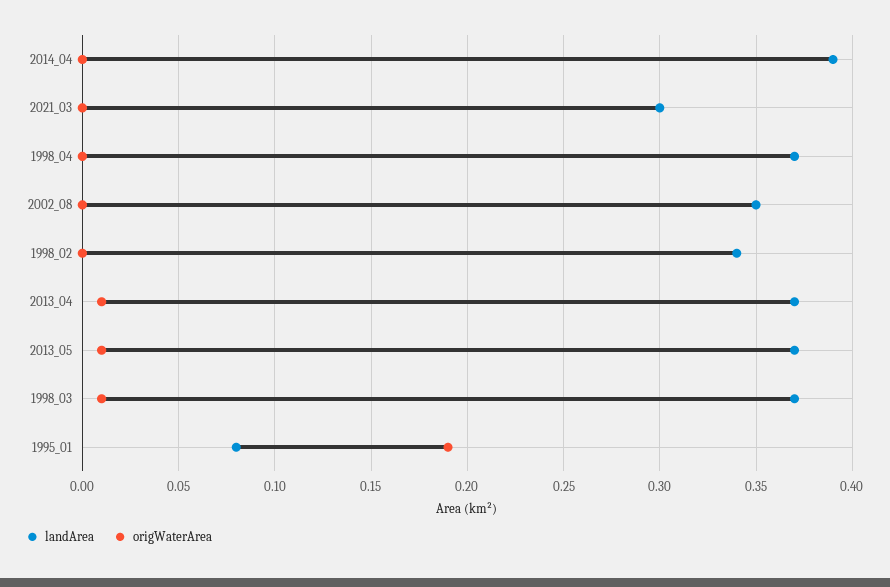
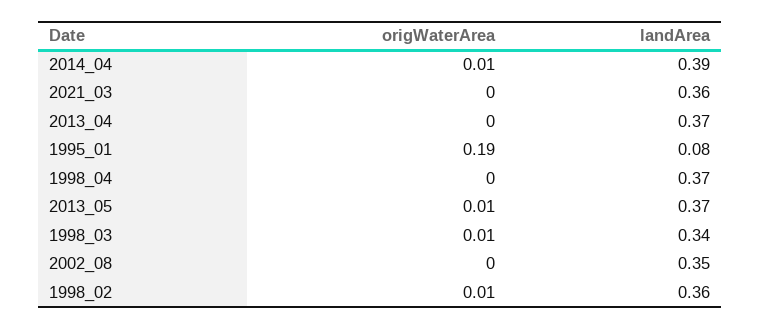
  {
    "landArea": {
      "2014_04": 0.39,
-     "2021_03": 0.3,
+     "2021_03": 0.36,
      "1998_04": 0.37,
      "2002_08": 0.35,
-     "1998_02": 0.34,
+     "1998_02": 0.36,
      "2013_04": 0.37,
      "2013_05": 0.37,
-     "1998_03": 0.37,
+     "1998_03": 0.34,
      "1995_01": 0.08
    },
    "origWaterArea": {
-     "2014_04": 0,
+     "2014_04": 0.01,
      "2021_03": 0,
      "1998_04": 0,
      "2002_08": 0,
-     "1998_02": 0,
+     "1998_02": 0.01,
-     "2013_04": 0.01,
+     "2013_04": 0,
      "2013_05": 0.01,
      "1998_03": 0.01,
      "1995_01": 0.19
    }
  }

